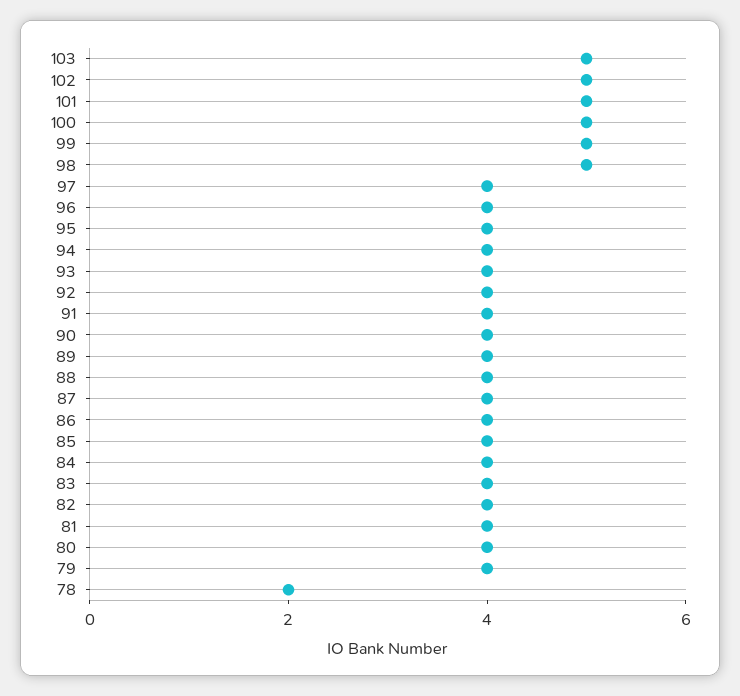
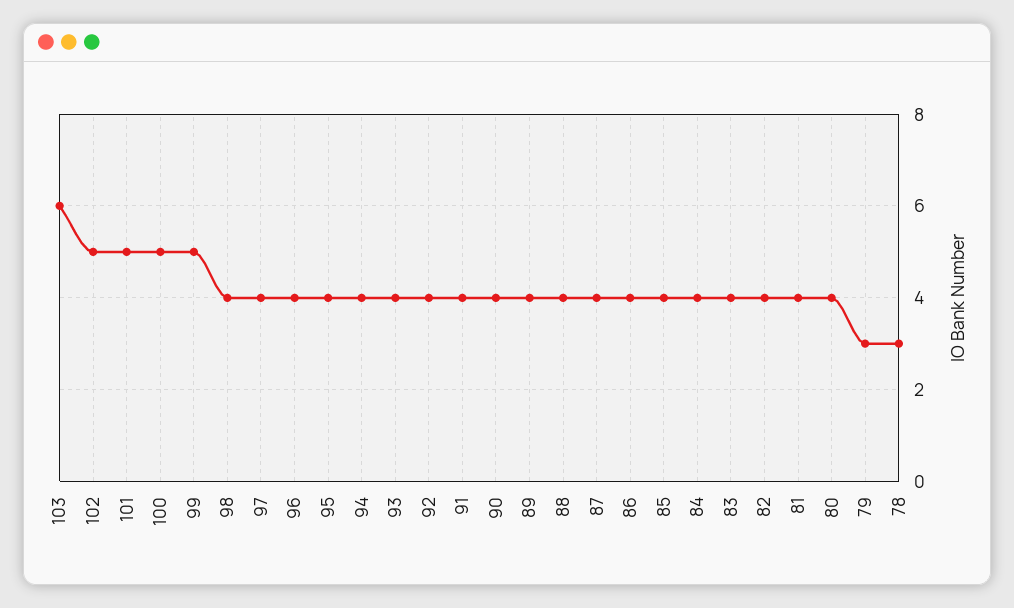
  {
-   "103": 5,
+   "103": 6,
    "102": 5,
    "101": 5,
    "100": 5,
    "99": 5,
-   "98": 5,
+   "98": 4,
    "97": 4,
    "96": 4,
    "95": 4,
    "94": 4,
    "93": 4,
    "92": 4,
    "91": 4,
    "90": 4,
    "89": 4,
    "88": 4,
    "87": 4,
    "86": 4,
    "85": 4,
    "84": 4,
    "83": 4,
    "82": 4,
    "81": 4,
    "80": 4,
-   "79": 4,
+   "79": 3,
-   "78": 2
+   "78": 3
  }

